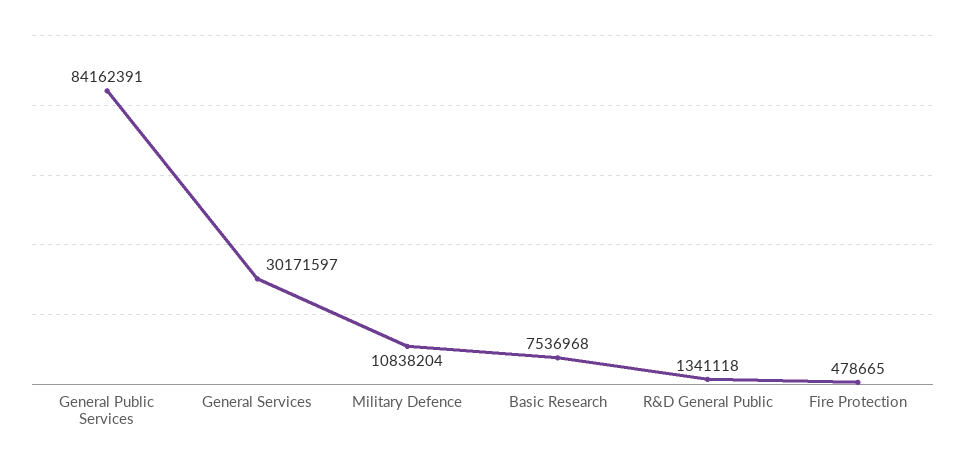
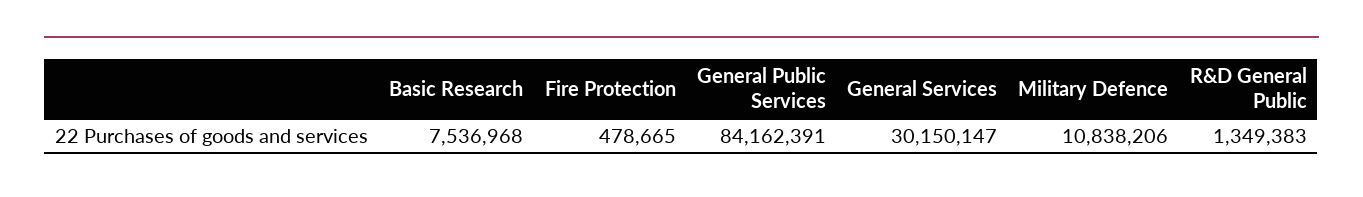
  {
    "General Public Services": 84162391,
-   "General Services": 30171597,
+   "General Services": 30150147,
-   "Military Defence": 10838204,
+   "Military Defence": 10838206,
    "Basic Research": 7536968,
-   "R&D General Public": 1341118,
+   "R&D General Public": 1349383,
    "Fire Protection": 478665
  }

